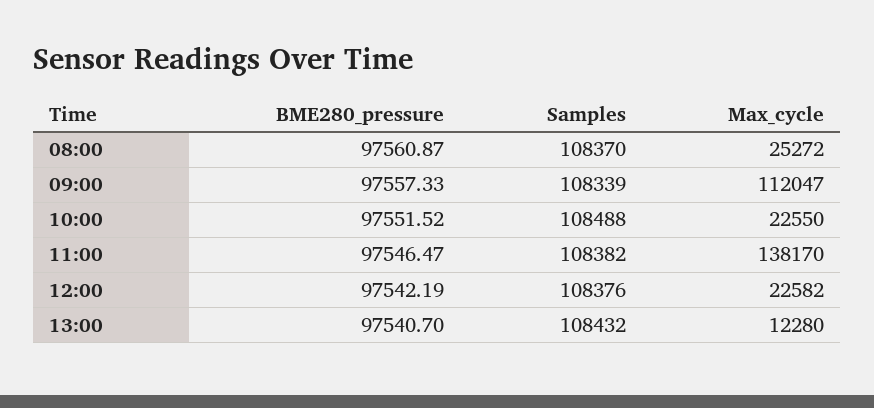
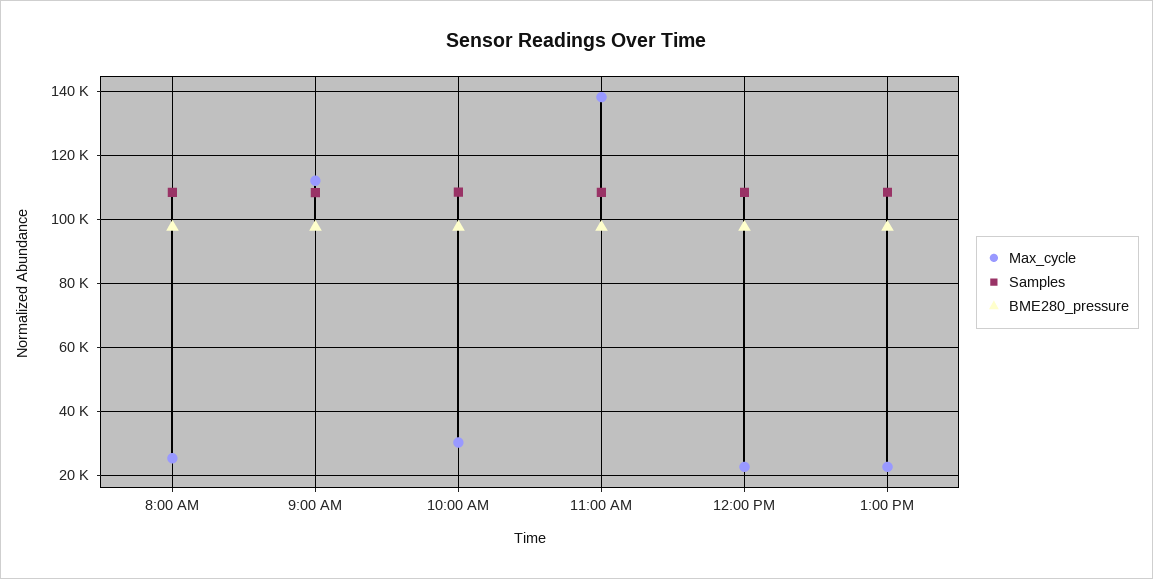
  {
    "BME280_pressure": {
      "08:00": 97560.87,
      "09:00": 97557.33,
      "10:00": 97551.52,
      "11:00": 97546.47,
      "12:00": 97542.19,
      "13:00": 97540.7
    },
    "Samples": {
      "08:00": 108370,
      "09:00": 108339,
      "10:00": 108488,
      "11:00": 108382,
      "12:00": 108376,
      "13:00": 108432
    },
    "Max_cycle": {
      "08:00": 25272,
      "09:00": 112047,
-     "10:00": 22550,
+     "10:00": 30000,
      "11:00": 138170,
      "12:00": 22582,
-     "13:00": 12280
+     "13:00": 22000
    }
  }

